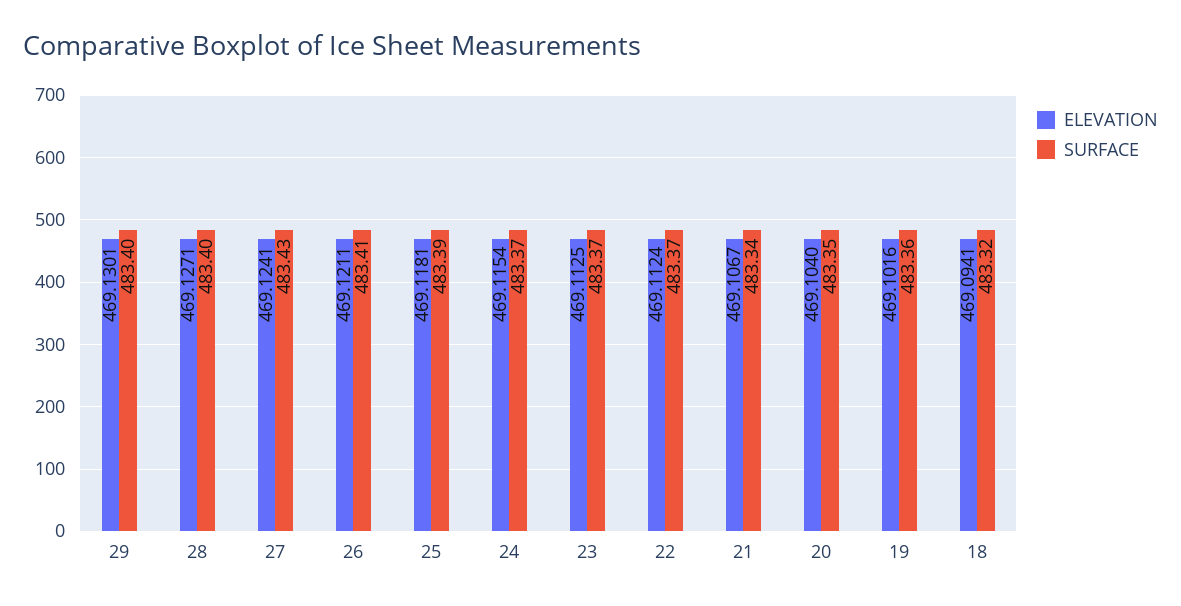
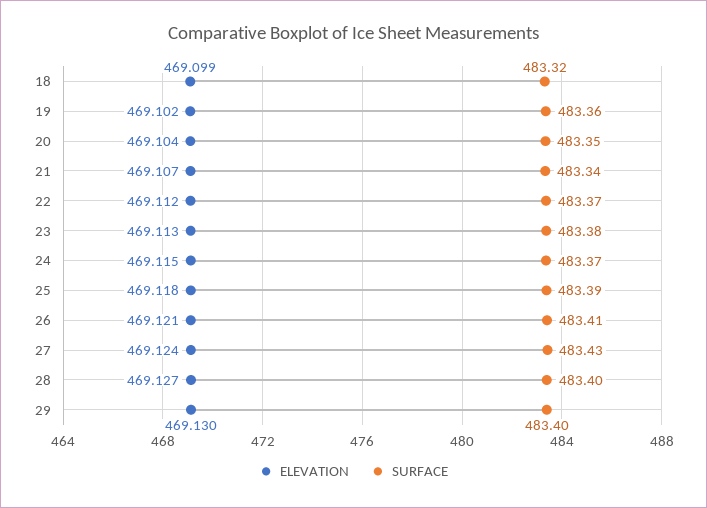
  {
    "ELEVATION": {
      "29": 469.1301,
      "28": 469.1271,
      "27": 469.1241,
      "26": 469.1211,
      "25": 469.1181,
      "24": 469.1154,
      "23": 469.1125,
      "22": 469.1124,
      "21": 469.1067,
      "20": 469.104,
      "19": 469.1016,
-     "18": 469.0941
+     "18": 469.099
    },
    "SURFACE": {
      "29": 483.4,
      "28": 483.4,
      "27": 483.43,
      "26": 483.41,
      "25": 483.39,
      "24": 483.37,
-     "23": 483.37,
+     "23": 483.38,
      "22": 483.37,
      "21": 483.34,
      "20": 483.35,
      "19": 483.36,
      "18": 483.32
    }
  }

